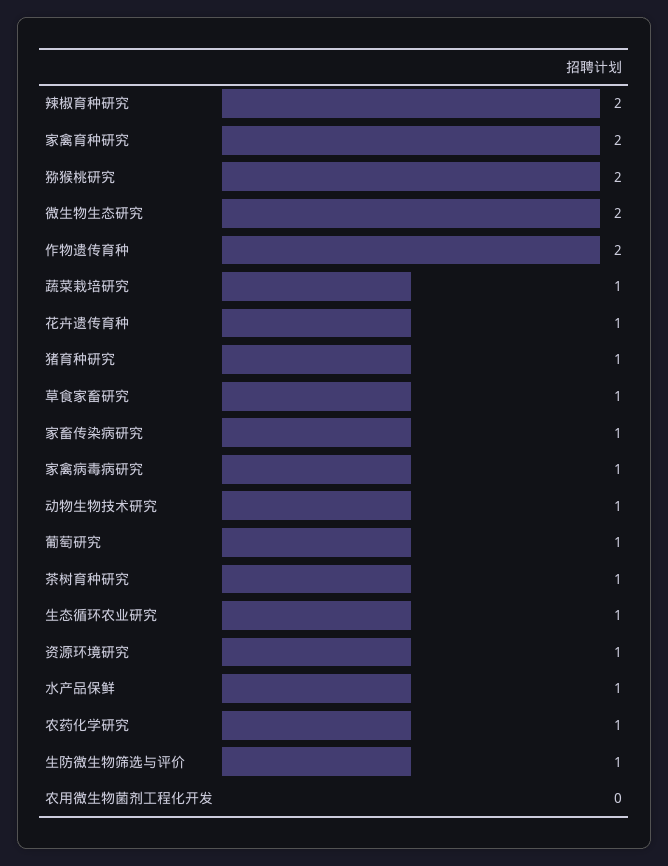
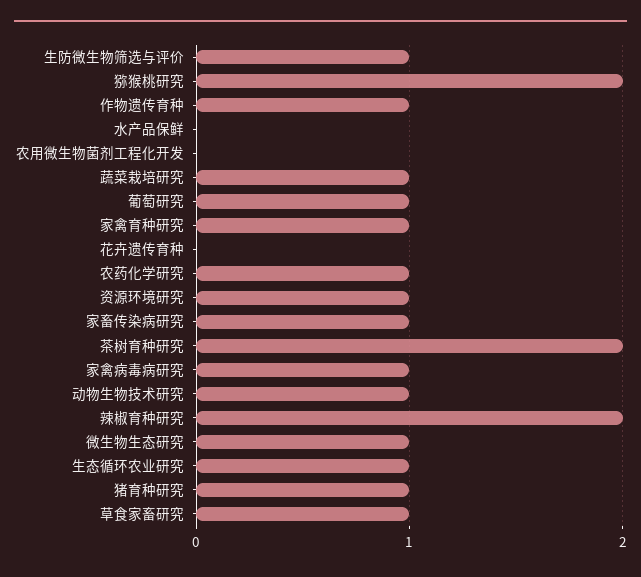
  {
    "辣椒育种研究": 2,
-   "家禽育种研究": 2,
+   "家禽育种研究": 1,
    "猕猴桃研究": 2,
-   "微生物生态研究": 2,
+   "微生物生态研究": 1,
-   "作物遗传育种": 2,
+   "作物遗传育种": 1,
    "蔬菜栽培研究": 1,
-   "花卉遗传育种": 1,
+   "花卉遗传育种": 0,
    "猪育种研究": 1,
    "草食家畜研究": 1,
    "家畜传染病研究": 1,
    "家禽病毒病研究": 1,
    "动物生物技术研究": 1,
    "葡萄研究": 1,
-   "茶树育种研究": 1,
+   "茶树育种研究": 2,
    "生态循环农业研究": 1,
    "资源环境研究": 1,
-   "水产品保鲜": 1,
+   "水产品保鲜": 0,
    "农药化学研究": 1,
    "生防微生物筛选与评价": 1,
    "农用微生物菌剂工程化开发": 0
  }

